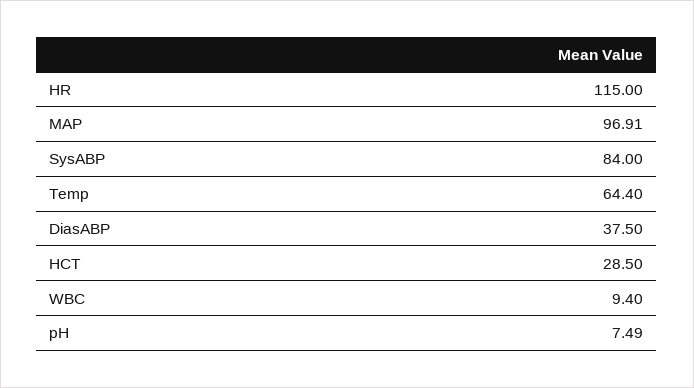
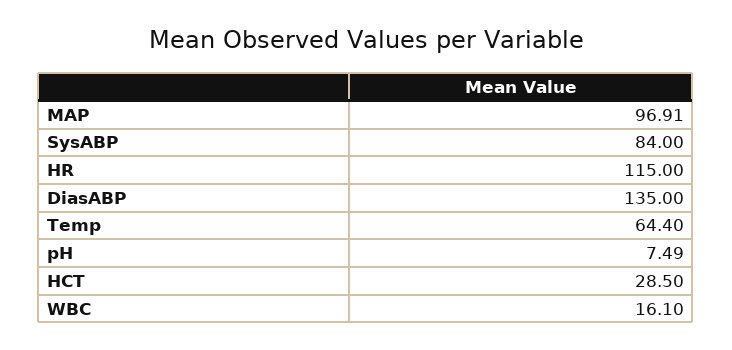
  {
    "HR": 115,
    "MAP": 96.91,
    "SysABP": 84,
    "Temp": 64.4,
-   "DiasABP": 37.5,
+   "DiasABP": 135,
    "HCT": 28.5,
-   "WBC": 9.4,
+   "WBC": 16.1,
    "pH": 7.49
  }

